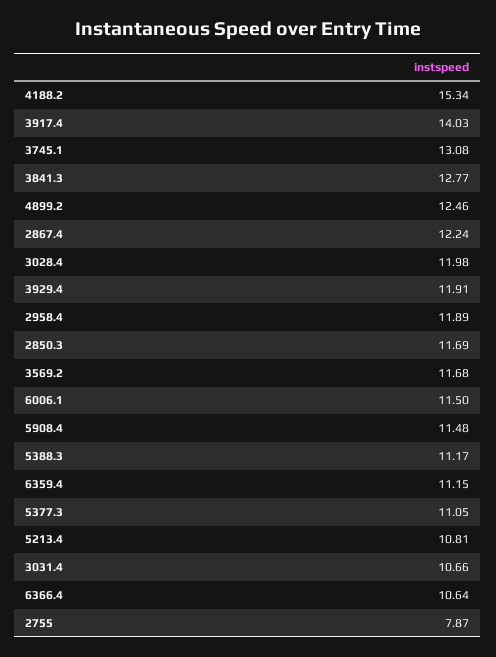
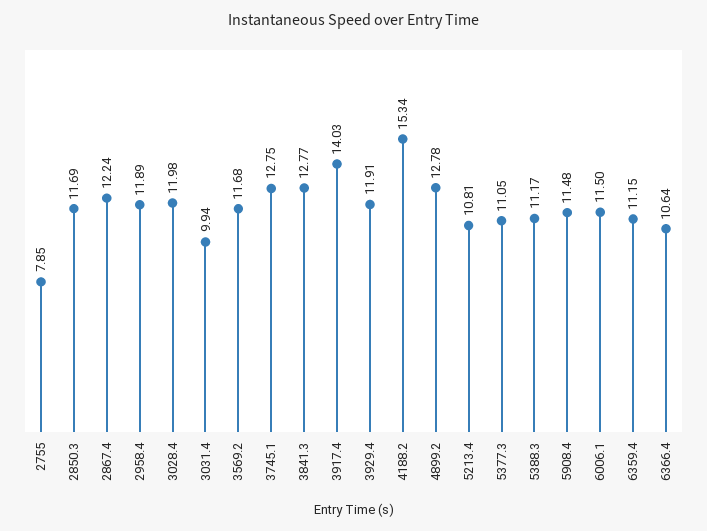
  {
    "4188.2": 15.34,
    "3917.4": 14.03,
-   "3745.1": 13.08,
+   "3745.1": 12.75,
    "3841.3": 12.77,
-   "4899.2": 12.46,
+   "4899.2": 12.78,
    "2867.4": 12.24,
    "3028.4": 11.98,
    "3929.4": 11.91,
    "2958.4": 11.89,
    "2850.3": 11.69,
    "3569.2": 11.68,
    "6006.1": 11.5,
    "5908.4": 11.48,
    "5388.3": 11.17,
    "6359.4": 11.15,
    "5377.3": 11.05,
    "5213.4": 10.81,
-   "3031.4": 10.66,
+   "3031.4": 9.94,
    "6366.4": 10.64,
-   "2755": 7.87
+   "2755": 7.85
  }

